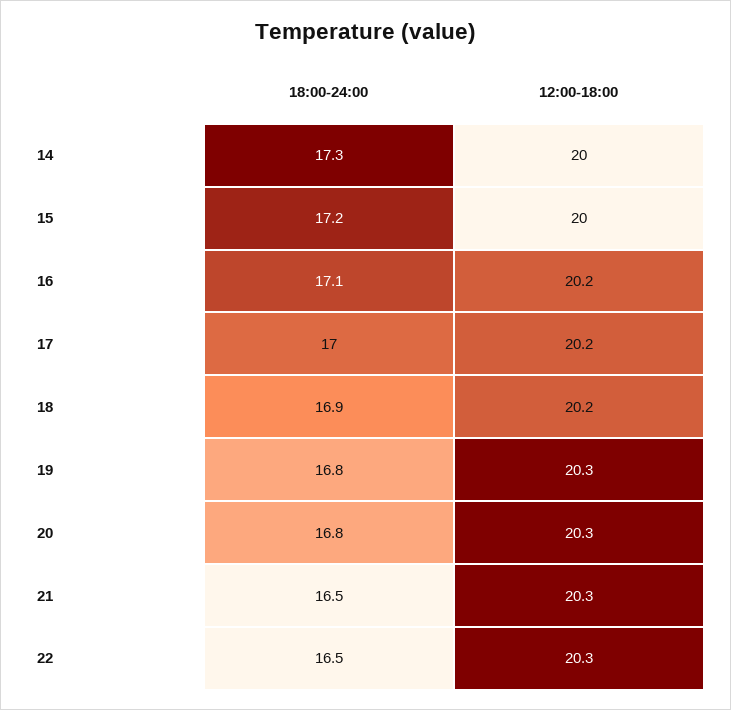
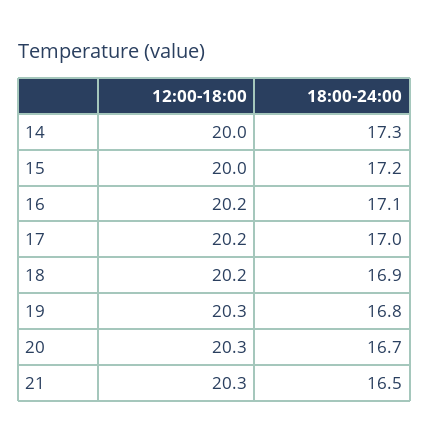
  {
    "18:00-24:00": {
      "14": 17.3,
      "15": 17.2,
      "16": 17.1,
      "17": 17,
      "18": 16.9,
      "19": 16.8,
-     "20": 16.8,
+     "20": 16.7,
-     "21": 16.5,
+     "21": 16.5
-     "22": 16.5
    },
    "12:00-18:00": {
      "14": 20,
      "15": 20,
      "16": 20.2,
      "17": 20.2,
      "18": 20.2,
      "19": 20.3,
      "20": 20.3,
-     "21": 20.3,
+     "21": 20.3
-     "22": 20.3
    }
  }

